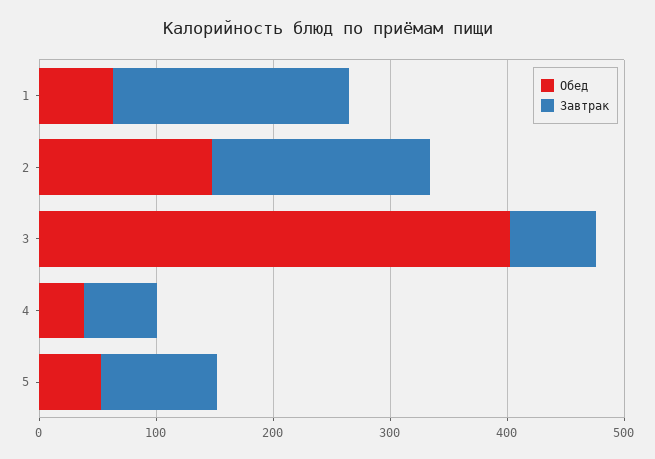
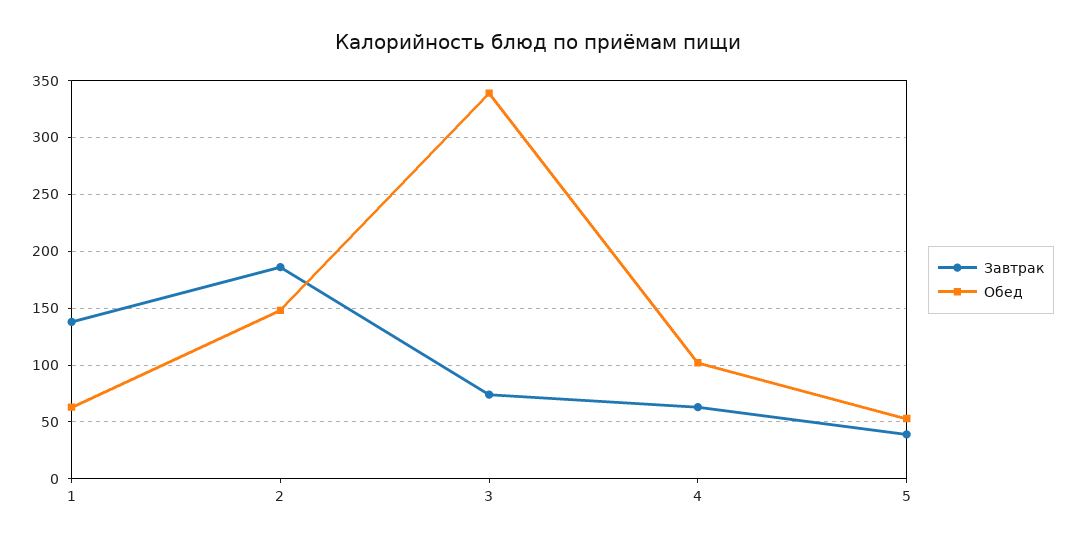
  {
    "Обед": {
      "1": 60,
      "2": 150,
-     "3": 400,
+     "3": 340,
-     "4": 40,
+     "4": 100,
      "5": 50
    },
    "Завтрак": {
-     "1": 200,
+     "1": 140,
      "2": 190,
      "3": 70,
      "4": 60,
-     "5": 100
+     "5": 40
    }
  }

